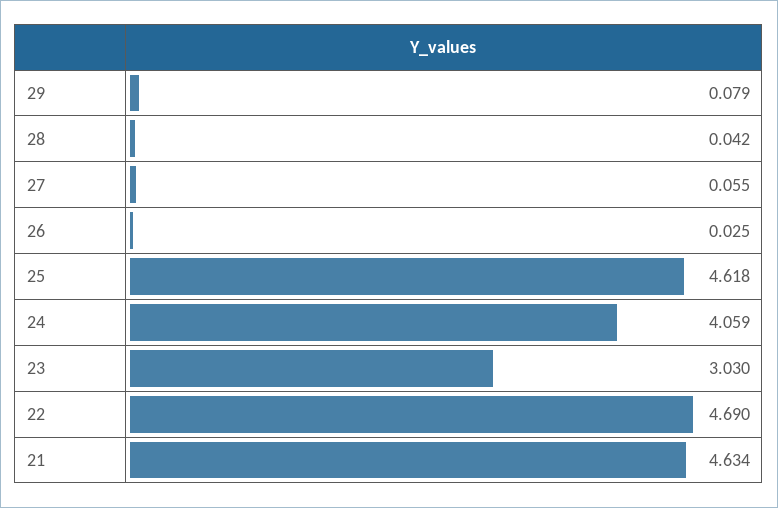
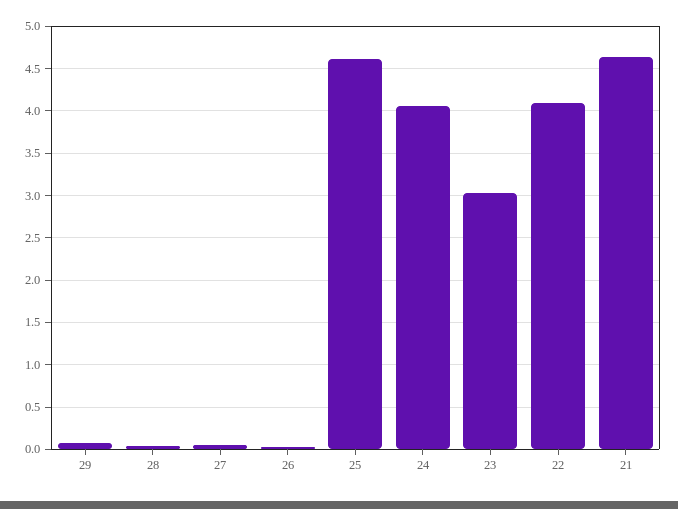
  {
    "29": 0.079,
    "28": 0.042,
    "27": 0.055,
    "26": 0.025,
    "25": 4.618,
    "24": 4.059,
    "23": 3.03,
-   "22": 4.69,
+   "22": 4.1,
    "21": 4.634
  }

